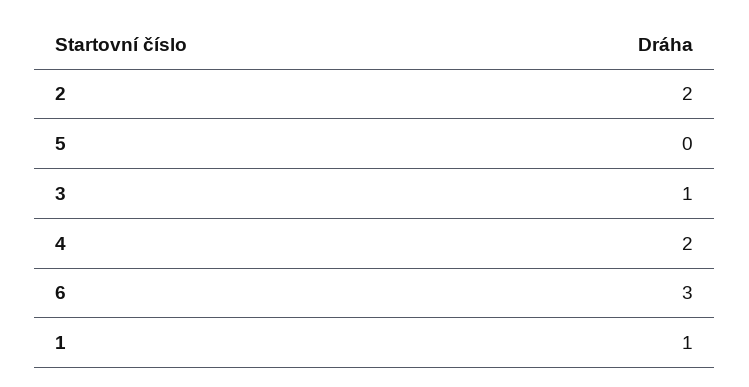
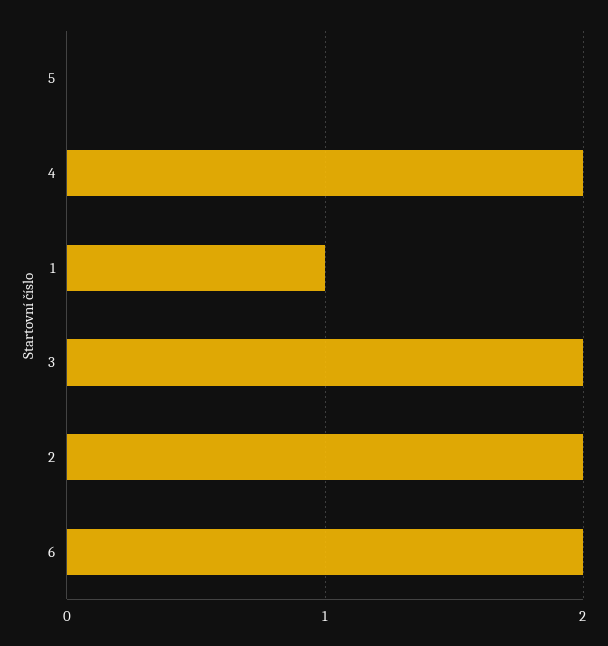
  {
    "2": 2,
    "5": 0,
-   "3": 1,
+   "3": 2,
    "4": 2,
-   "6": 3,
+   "6": 2,
    "1": 1
  }

